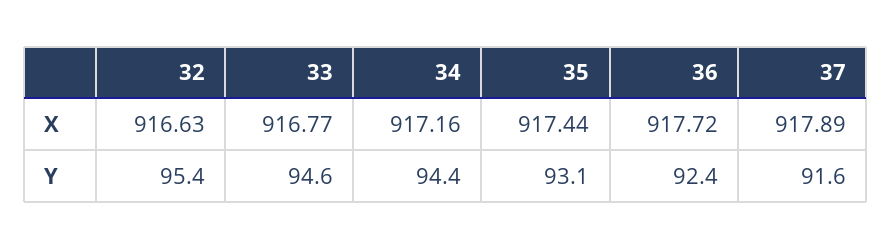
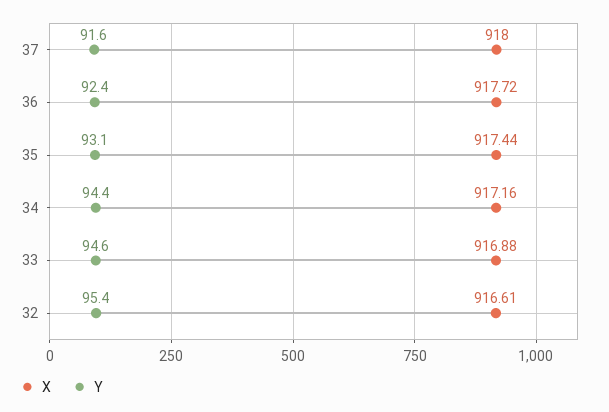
  {
    "X": {
-     "32": 916.63,
+     "32": 916.61,
-     "33": 916.77,
+     "33": 916.88,
      "34": 917.16,
      "35": 917.44,
      "36": 917.72,
-     "37": 917.89
+     "37": 918
    },
    "Y": {
      "32": 95.4,
      "33": 94.6,
      "34": 94.4,
      "35": 93.1,
      "36": 92.4,
      "37": 91.6
    }
  }

